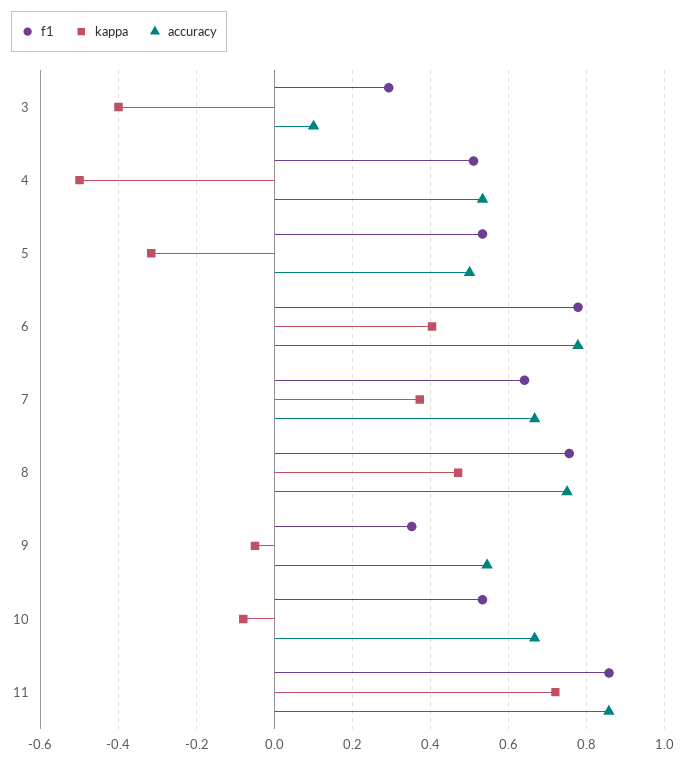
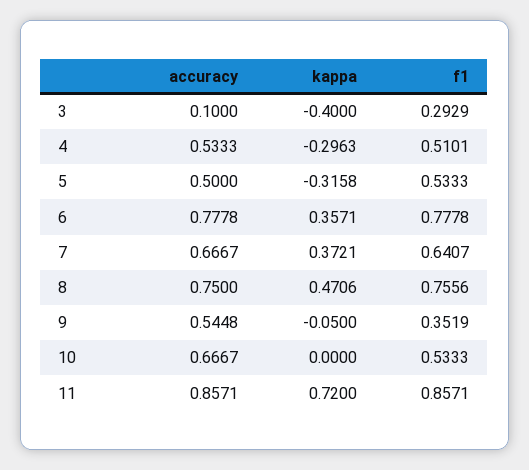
  {
    "f1": {
      "3": 0.2929,
      "4": 0.5101,
      "5": 0.5333,
      "6": 0.7778,
      "7": 0.6407,
      "8": 0.7556,
      "9": 0.3519,
      "10": 0.5333,
      "11": 0.8571
    },
    "kappa": {
      "3": -0.4,
-     "4": -0.5,
+     "4": -0.2963,
      "5": -0.3158,
-     "6": 0.4,
+     "6": 0.3571,
      "7": 0.3721,
      "8": 0.4706,
      "9": -0.05,
-     "10": -0.08,
+     "10": 0,
      "11": 0.72
    },
    "accuracy": {
      "3": 0.1,
      "4": 0.5333,
      "5": 0.5,
      "6": 0.7778,
      "7": 0.6667,
      "8": 0.75,
      "9": 0.5448,
      "10": 0.6667,
      "11": 0.8571
    }
  }

